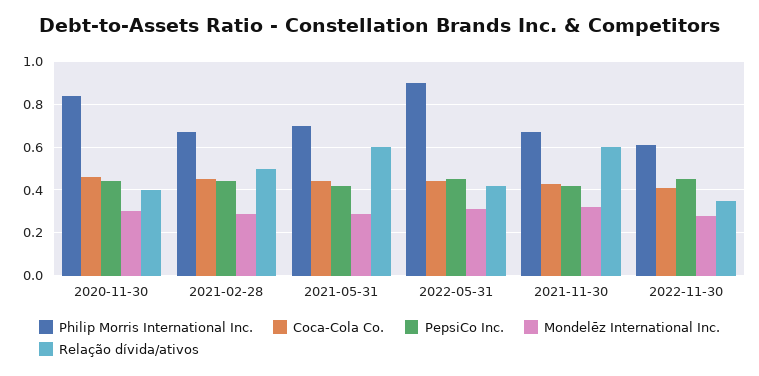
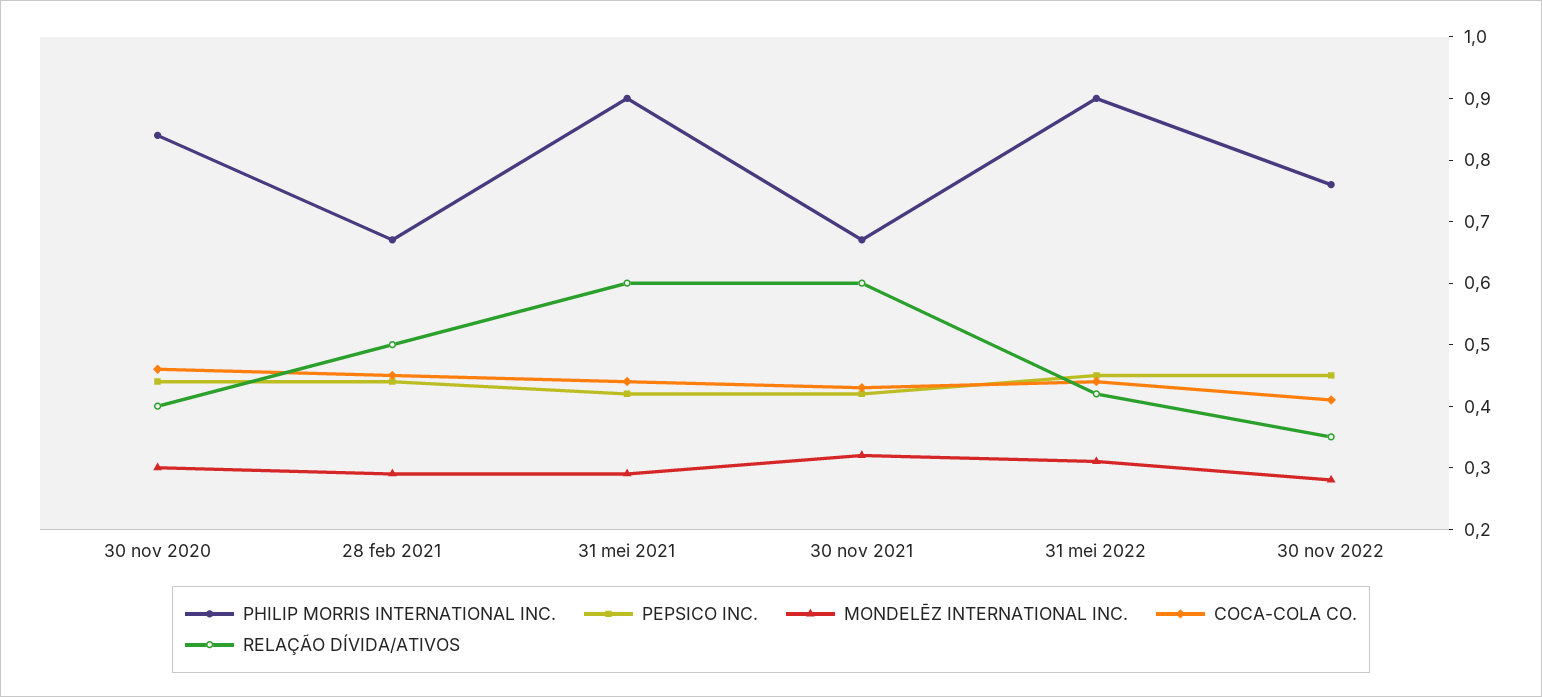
  {
    "Philip Morris International Inc.": {
      "2020-11-30": 0.85,
      "2021-02-28": 0.65,
-     "2021-05-31": 0.7,
+     "2021-05-31": 0.9,
      "2022-05-31": 0.9,
      "2021-11-30": 0.65,
-     "2022-11-30": 0.6
+     "2022-11-30": 0.75
    },
    "Coca-Cola Co.": {
      "2020-11-30": 0.45,
      "2021-02-28": 0.45,
      "2021-05-31": 0.45,
      "2022-05-31": 0.45,
      "2021-11-30": 0.45,
      "2022-11-30": 0.4
    },
    "PepsiCo Inc.": {
      "2020-11-30": 0.45,
      "2021-02-28": 0.45,
      "2021-05-31": 0.4,
      "2022-05-31": 0.45,
      "2021-11-30": 0.4,
      "2022-11-30": 0.45
    },
    "Mondelēz International Inc.": {
      "2020-11-30": 0.3,
      "2021-02-28": 0.3,
      "2021-05-31": 0.3,
      "2022-05-31": 0.3,
      "2021-11-30": 0.3,
      "2022-11-30": 0.3
    },
    "Relação dívida/ativos": {
      "2020-11-30": 0.4,
      "2021-02-28": 0.5,
      "2021-05-31": 0.6,
      "2022-05-31": 0.4,
      "2021-11-30": 0.6,
      "2022-11-30": 0.35
    }
  }

